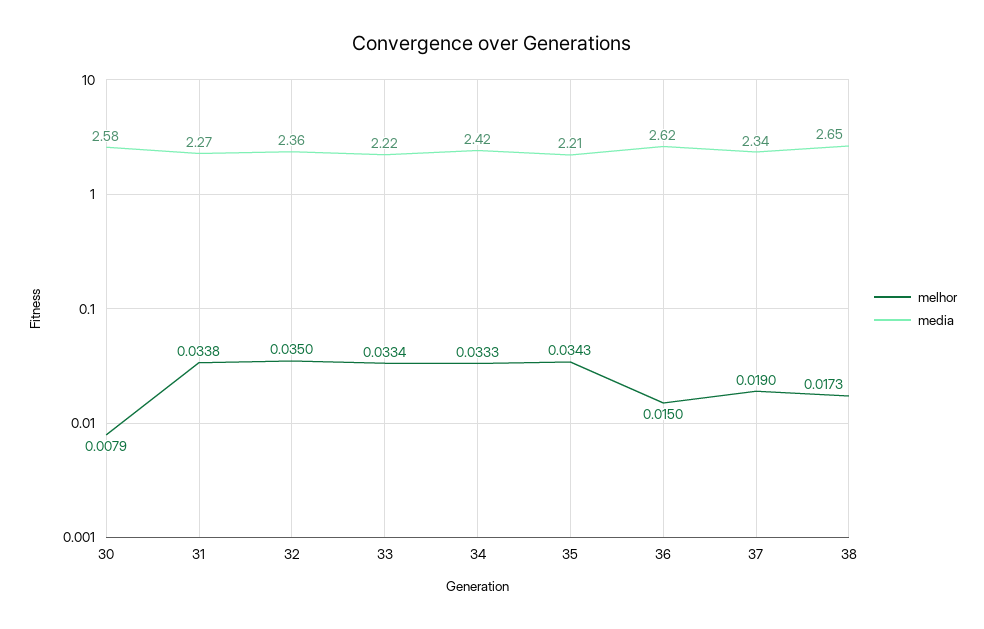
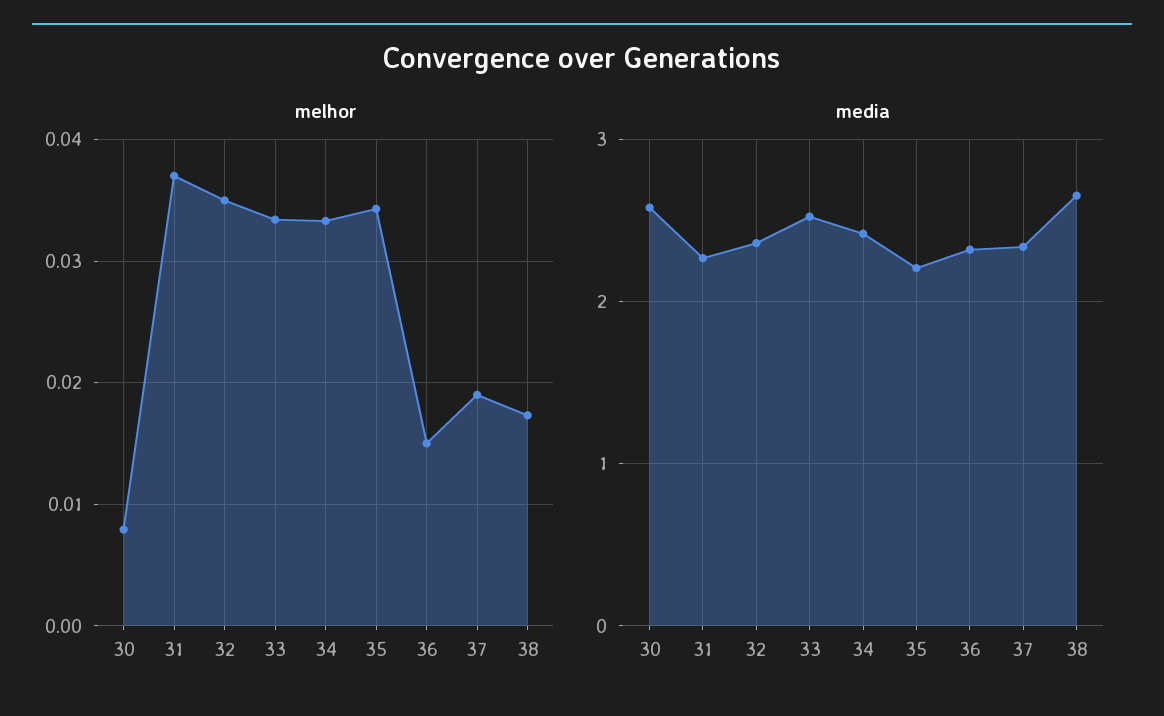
  {
    "melhor": {
      "30": 0.0079,
-     "31": 0.0338,
+     "31": 0.037,
      "32": 0.035,
      "33": 0.0334,
      "34": 0.0333,
      "35": 0.0343,
      "36": 0.015,
      "37": 0.019,
      "38": 0.0173
    },
    "media": {
      "30": 2.58,
      "31": 2.27,
      "32": 2.36,
-     "33": 2.22,
+     "33": 2.5,
      "34": 2.42,
      "35": 2.21,
-     "36": 2.62,
+     "36": 2.3,
      "37": 2.34,
      "38": 2.65
    }
  }

